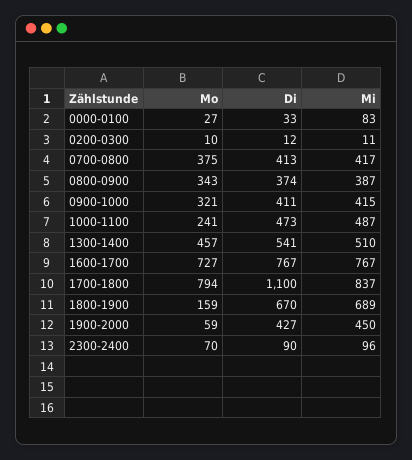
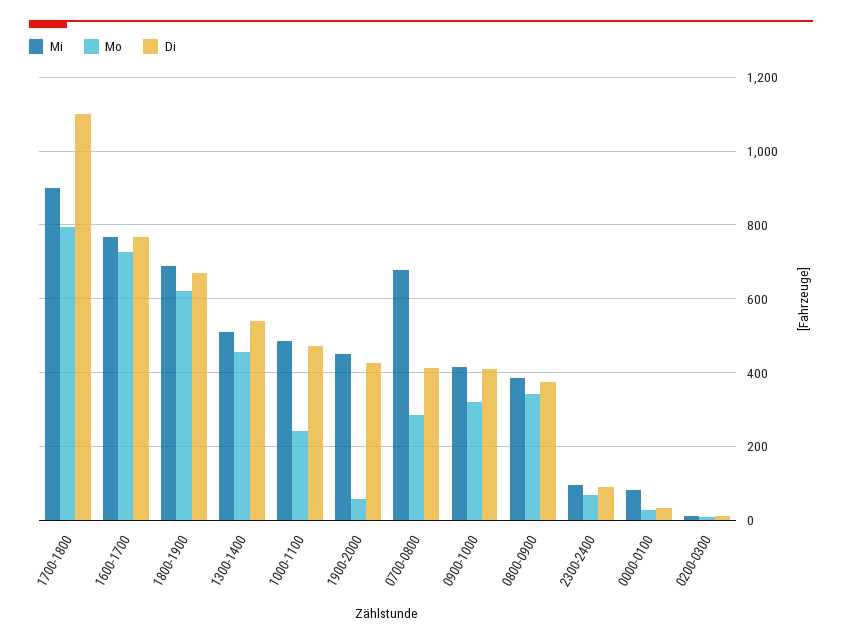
  {
    "Mo": {
      "0000-0100": 27,
      "0200-0300": 10,
-     "0700-0800": 375,
+     "0700-0800": 280,
      "0800-0900": 343,
      "0900-1000": 321,
      "1000-1100": 241,
      "1300-1400": 457,
      "1600-1700": 727,
      "1700-1800": 794,
-     "1800-1900": 159,
+     "1800-1900": 620,
      "1900-2000": 59,
      "2300-2400": 70
    },
    "Di": {
      "0000-0100": 33,
      "0200-0300": 12,
      "0700-0800": 413,
      "0800-0900": 374,
      "0900-1000": 411,
      "1000-1100": 473,
      "1300-1400": 541,
      "1600-1700": 767,
      "1700-1800": 1100,
      "1800-1900": 670,
      "1900-2000": 427,
      "2300-2400": 90
    },
    "Mi": {
      "0000-0100": 83,
      "0200-0300": 11,
-     "0700-0800": 417,
+     "0700-0800": 680,
      "0800-0900": 387,
      "0900-1000": 415,
      "1000-1100": 487,
      "1300-1400": 510,
      "1600-1700": 767,
-     "1700-1800": 837,
+     "1700-1800": 900,
      "1800-1900": 689,
      "1900-2000": 450,
      "2300-2400": 96
    }
  }

